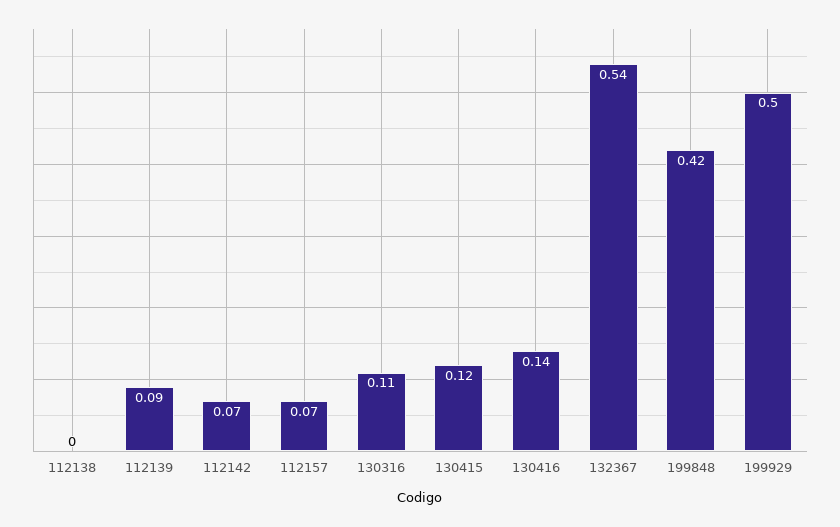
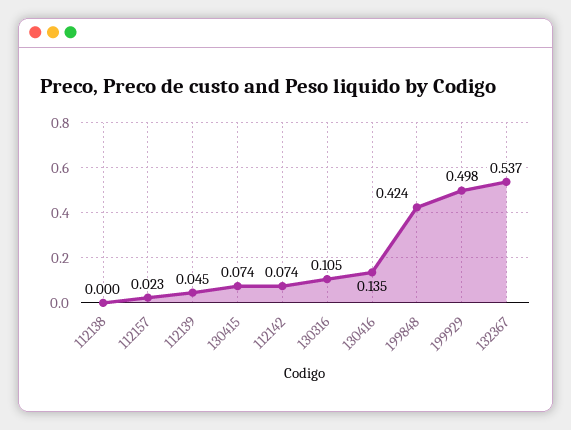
  {
    "112138": 0,
-   "112139": 0.09,
+   "112139": 0.045,
    "112142": 0.074,
-   "112157": 0.07,
+   "112157": 0.023,
    "130316": 0.105,
-   "130415": 0.12,
+   "130415": 0.074,
    "130416": 0.135,
    "132367": 0.537,
    "199848": 0.424,
    "199929": 0.498
  }

